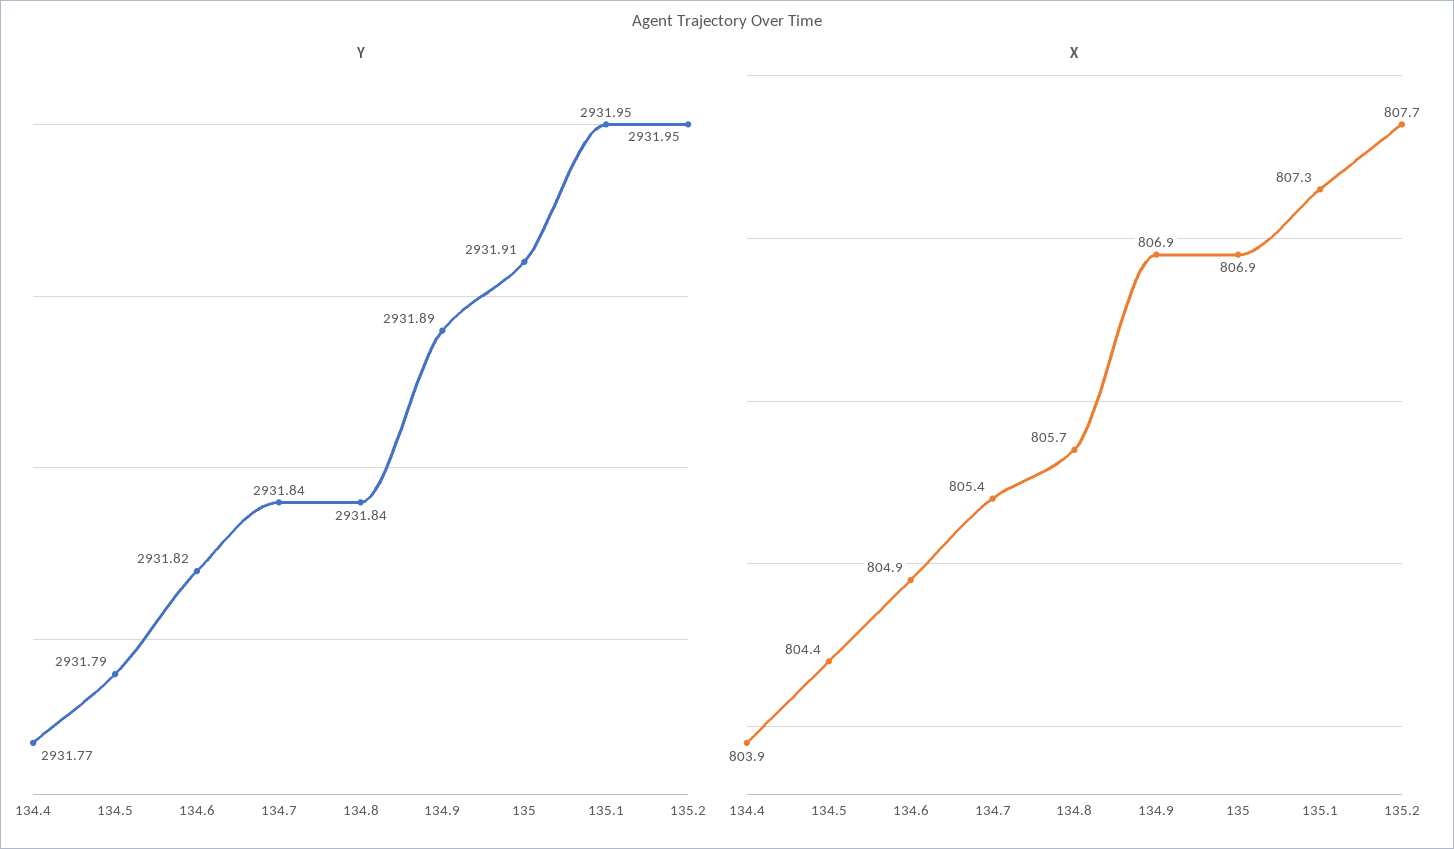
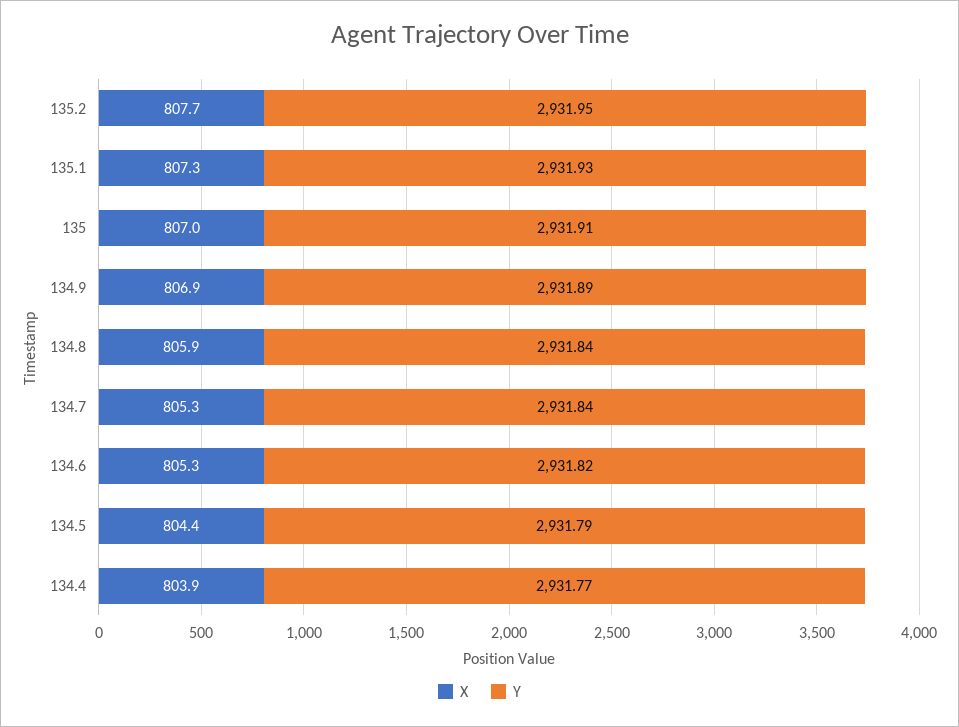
  {
    "Y": {
      "134.4": 2931.77,
      "134.5": 2931.79,
      "134.6": 2931.82,
      "134.7": 2931.84,
      "134.8": 2931.84,
      "134.9": 2931.89,
      "135": 2931.91,
-     "135.1": 2931.95,
+     "135.1": 2931.93,
      "135.2": 2931.95
    },
    "X": {
      "134.4": 803.9,
      "134.5": 804.4,
-     "134.6": 804.9,
+     "134.6": 805.3,
-     "134.7": 805.4,
+     "134.7": 805.3,
-     "134.8": 805.7,
+     "134.8": 805.9,
      "134.9": 806.9,
-     "135": 806.9,
+     "135": 807,
      "135.1": 807.3,
      "135.2": 807.7
    }
  }

